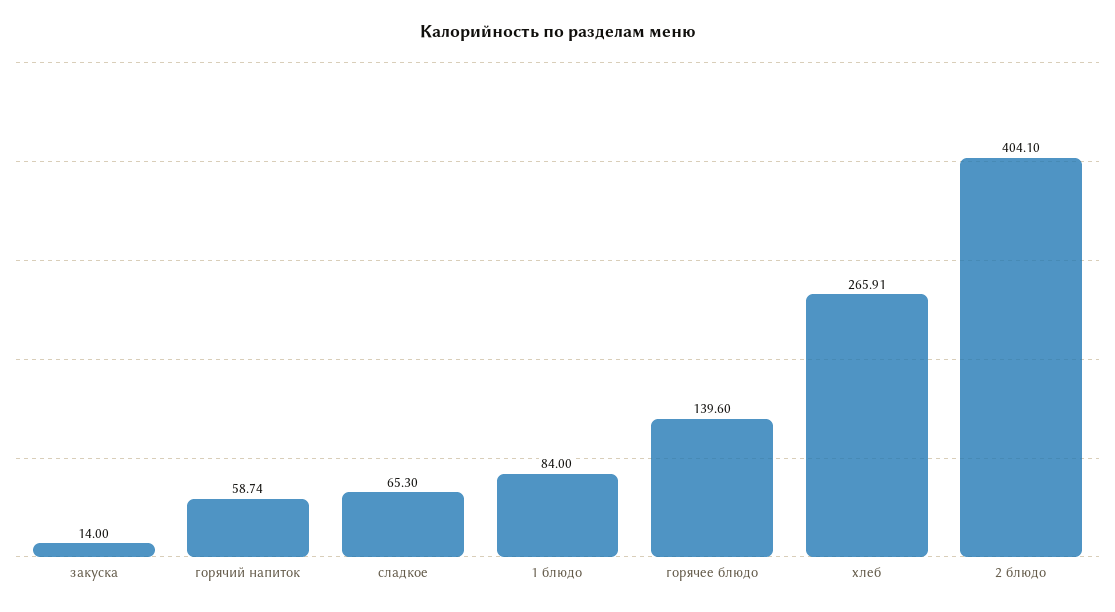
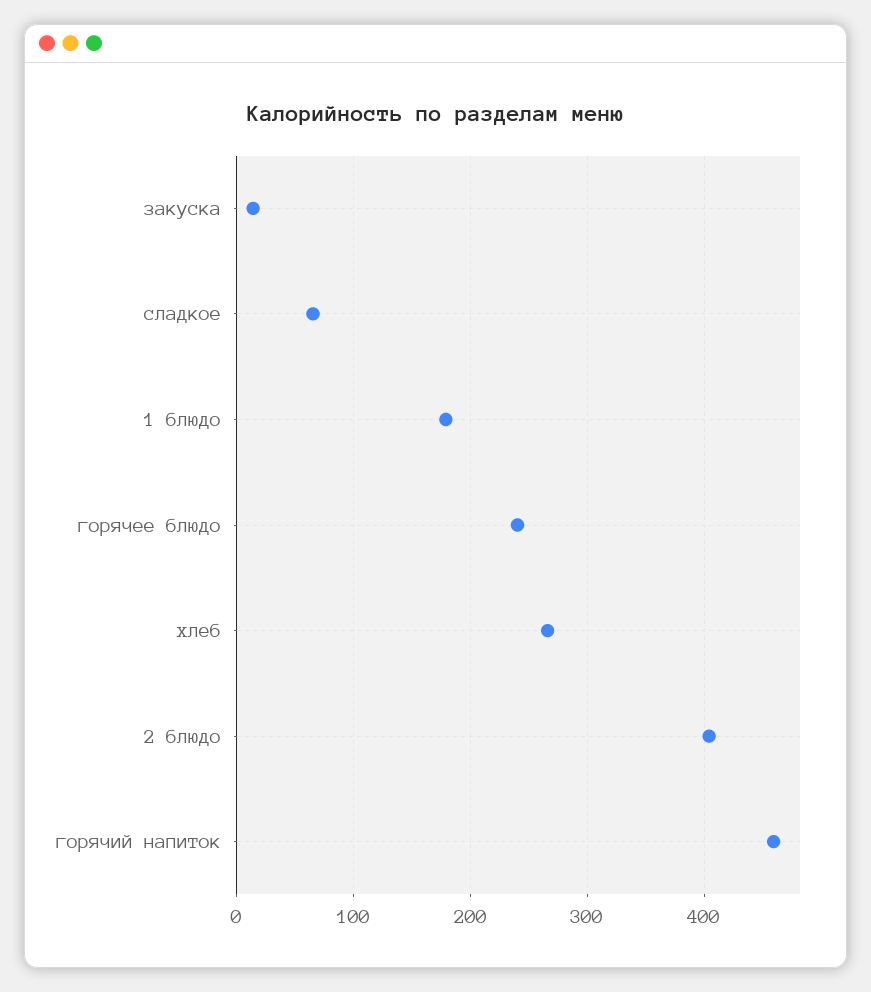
  {
    "закуска": 14,
-   "горячий напиток": 58.74,
+   "горячий напиток": 460,
    "сладкое": 65.3,
-   "1 блюдо": 84,
+   "1 блюдо": 180,
-   "горячее блюдо": 139.6,
+   "горячее блюдо": 240,
    "хлеб": 265.91,
    "2 блюдо": 404.1
  }

